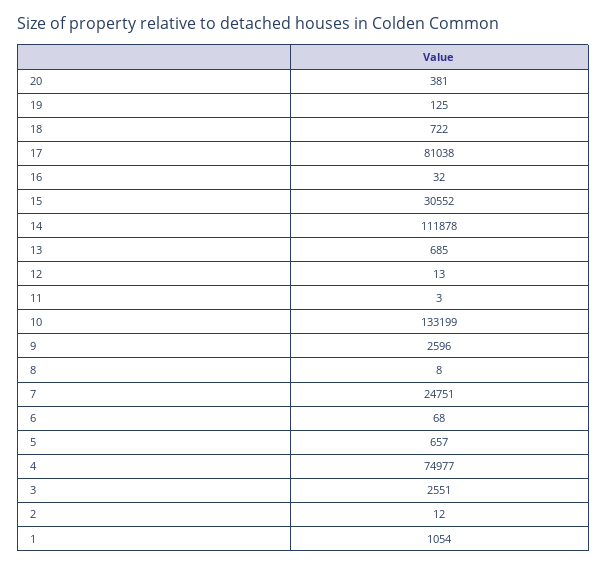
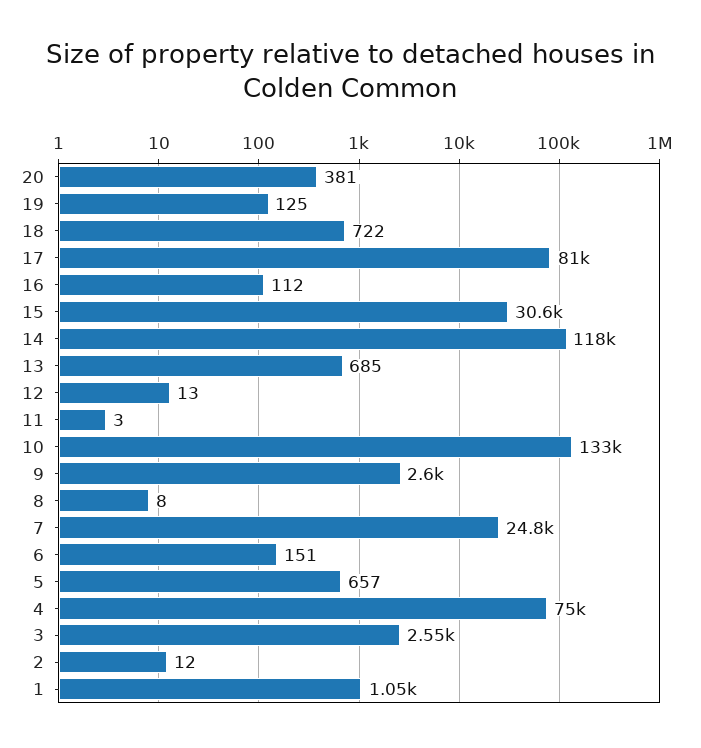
  {
    "20": 381,
    "19": 125,
    "18": 722,
    "17": 81038,
-   "16": 32,
+   "16": 112,
    "15": 30552,
-   "14": 111878,
+   "14": 118000,
    "13": 685,
    "12": 13,
    "11": 3,
    "10": 133199,
    "9": 2596,
    "8": 8,
    "7": 24751,
-   "6": 68,
+   "6": 151,
    "5": 657,
    "4": 74977,
    "3": 2551,
    "2": 12,
    "1": 1054
  }

